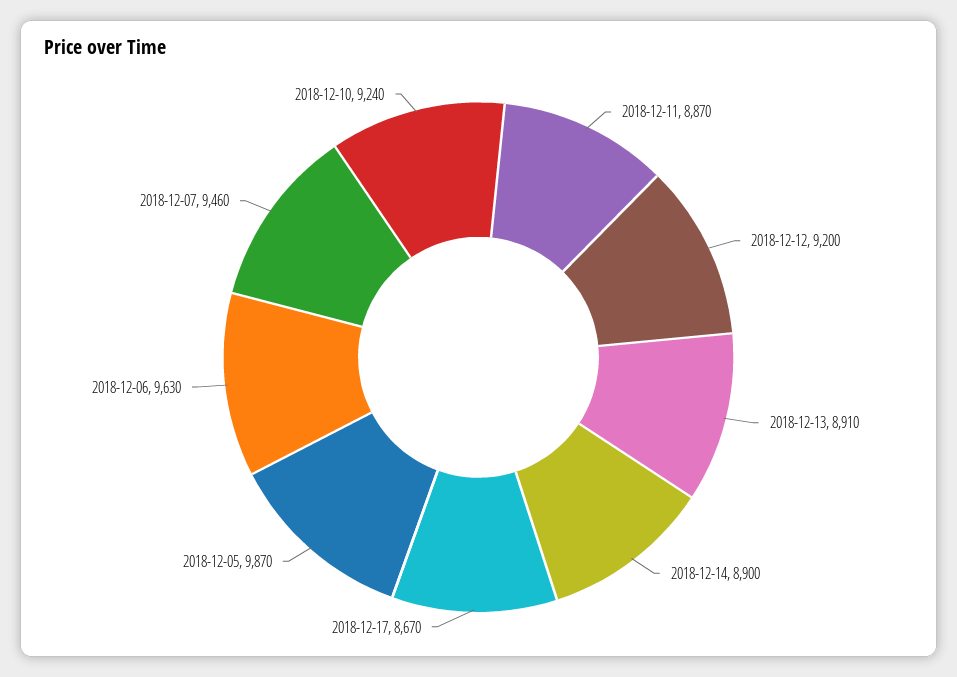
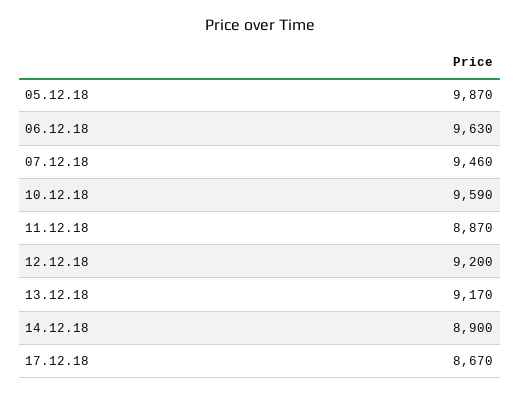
  {
    "2018-12-11": 8870,
    "2018-12-12": 9200,
-   "2018-12-13": 8910,
+   "2018-12-13": 9170,
    "2018-12-14": 8900,
    "2018-12-17": 8670,
    "2018-12-05": 9870,
    "2018-12-06": 9630,
    "2018-12-07": 9460,
-   "2018-12-10": 9240
+   "2018-12-10": 9590
  }

